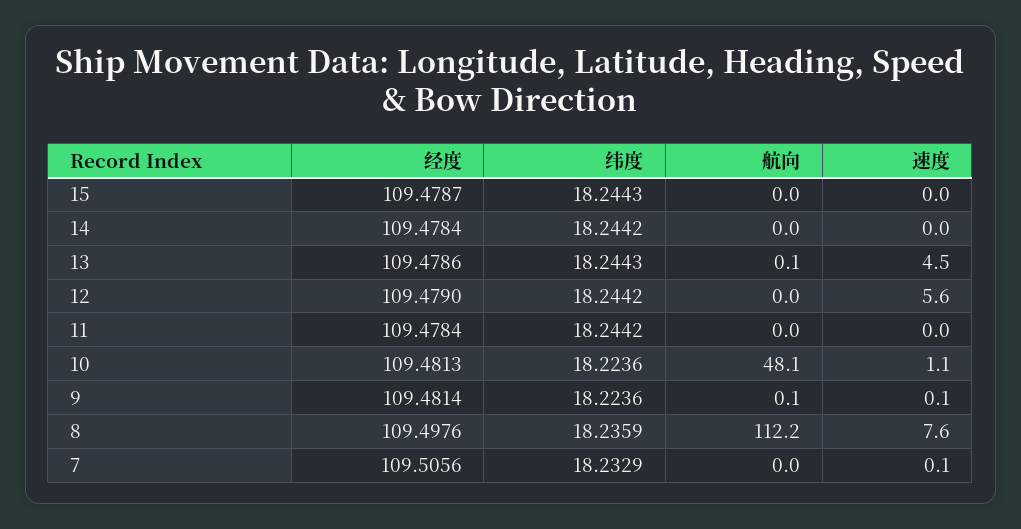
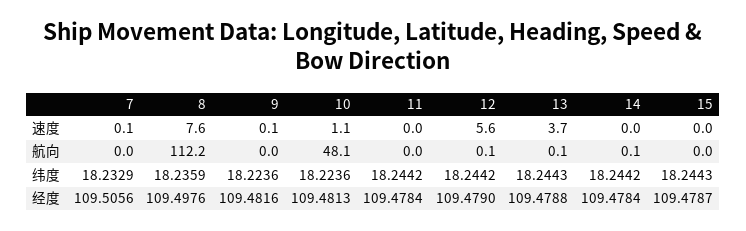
  {
    "经度": {
      "15": 109.4787,
      "14": 109.4784,
-     "13": 109.4786,
+     "13": 109.4788,
      "12": 109.479,
      "11": 109.4784,
      "10": 109.4813,
-     "9": 109.4814,
+     "9": 109.4816,
      "8": 109.4976,
      "7": 109.5056
    },
    "纬度": {
      "15": 18.2443,
      "14": 18.2442,
      "13": 18.2443,
      "12": 18.2442,
      "11": 18.2442,
      "10": 18.2236,
      "9": 18.2236,
      "8": 18.2359,
      "7": 18.2329
    },
    "航向": {
      "15": 0,
-     "14": 0,
+     "14": 0.1,
      "13": 0.1,
-     "12": 0,
+     "12": 0.1,
      "11": 0,
      "10": 48.1,
-     "9": 0.1,
+     "9": 0,
      "8": 112.2,
      "7": 0
    },
    "速度": {
      "15": 0,
      "14": 0,
-     "13": 4.5,
+     "13": 3.7,
      "12": 5.6,
      "11": 0,
      "10": 1.1,
      "9": 0.1,
      "8": 7.6,
      "7": 0.1
    }
  }

